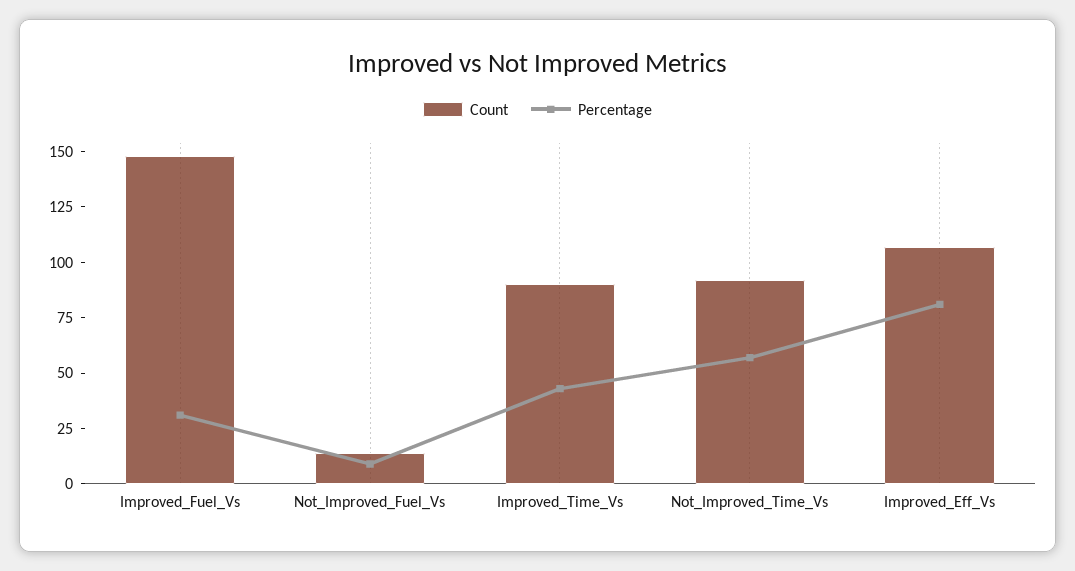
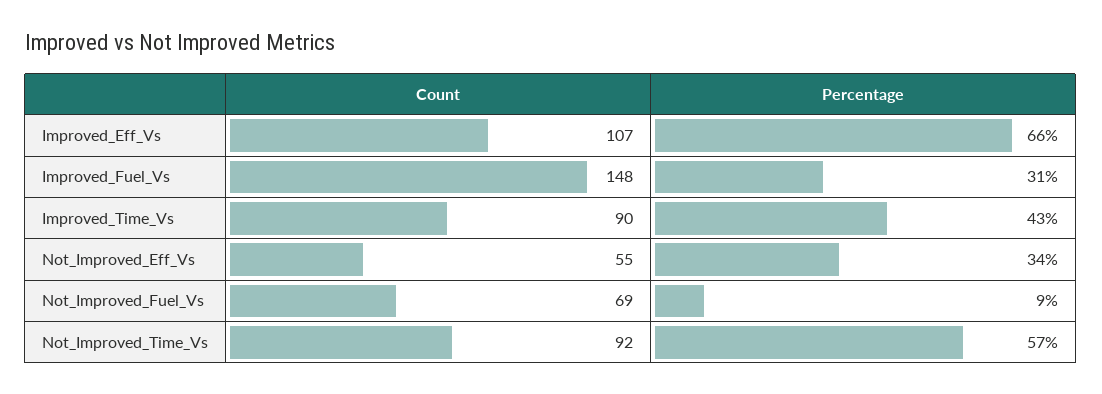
  {
    "Count": {
      "Improved_Fuel_Vs": 148,
-     "Not_Improved_Fuel_Vs": 15,
+     "Not_Improved_Fuel_Vs": 69,
      "Improved_Time_Vs": 90,
      "Not_Improved_Time_Vs": 92,
-     "Improved_Eff_Vs": 107
+     "Improved_Eff_Vs": 107,
+     "Not_Improved_Eff_Vs": 55
    },
    "Percentage": {
      "Improved_Fuel_Vs": 31,
      "Not_Improved_Fuel_Vs": 9,
      "Improved_Time_Vs": 43,
      "Not_Improved_Time_Vs": 57,
-     "Improved_Eff_Vs": 80
+     "Improved_Eff_Vs": 66,
+     "Not_Improved_Eff_Vs": 34
    }
  }

